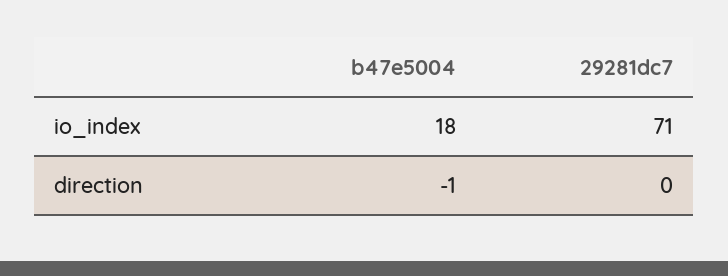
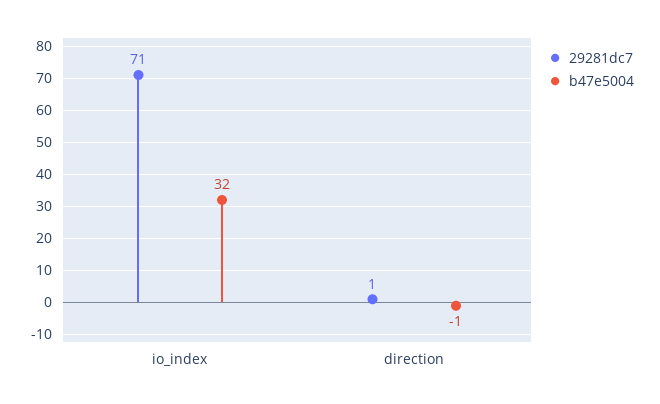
  {
    "b47e5004": {
-     "io_index": 18,
+     "io_index": 32,
      "direction": -1
    },
    "29281dc7": {
      "io_index": 71,
-     "direction": 0
+     "direction": 1
    }
  }

